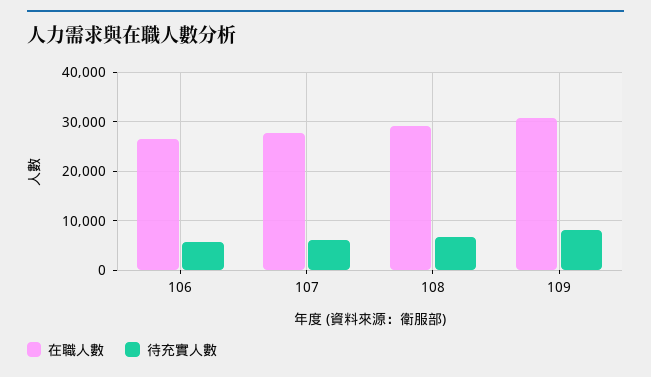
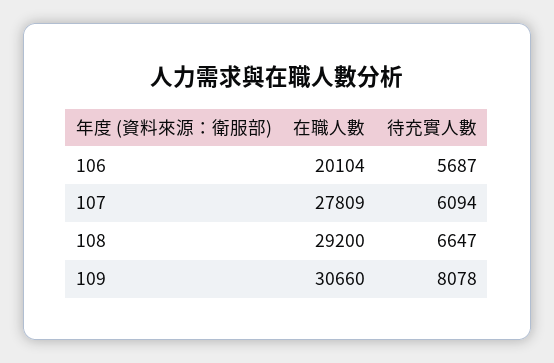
  {
    "在職人數": {
-     "106": 26000,
+     "106": 20104,
      "107": 27809,
      "108": 29200,
      "109": 30660
    },
    "待充實人數": {
      "106": 5687,
      "107": 6094,
      "108": 6647,
      "109": 8078
    }
  }

